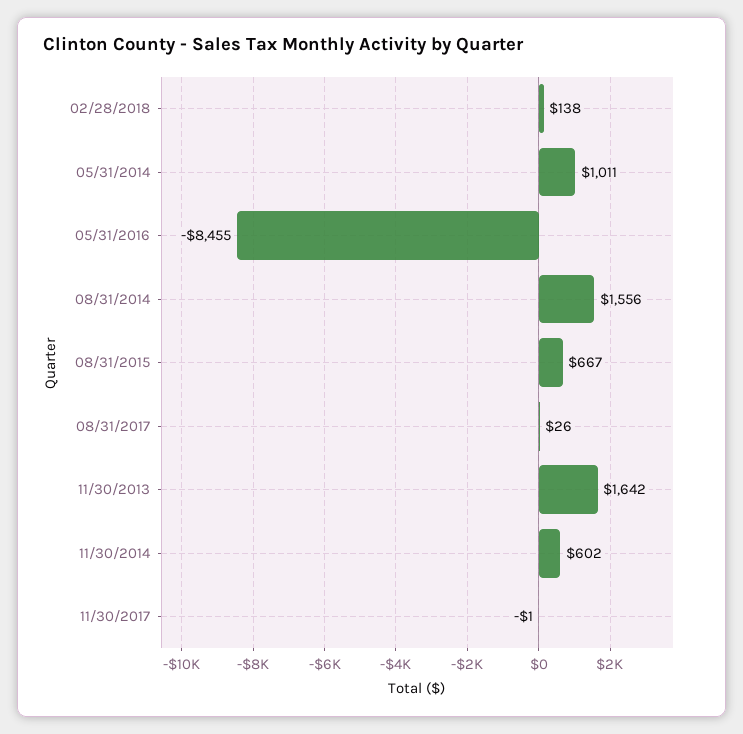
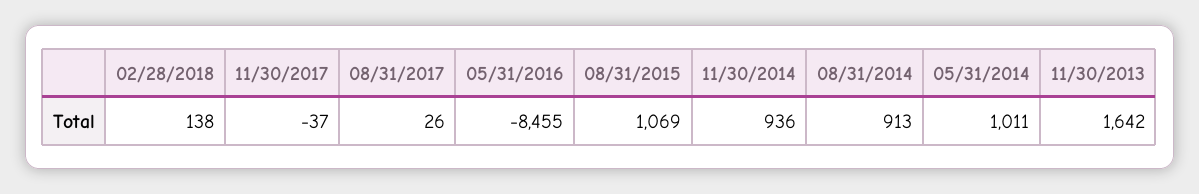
  {
    "02/28/2018": 138,
    "05/31/2014": 1011,
    "05/31/2016": -8455,
-   "08/31/2014": 1556,
+   "08/31/2014": 913,
-   "08/31/2015": 667,
+   "08/31/2015": 1069,
    "08/31/2017": 26,
    "11/30/2013": 1642,
-   "11/30/2014": 602,
+   "11/30/2014": 936,
-   "11/30/2017": -1
+   "11/30/2017": -37
  }

